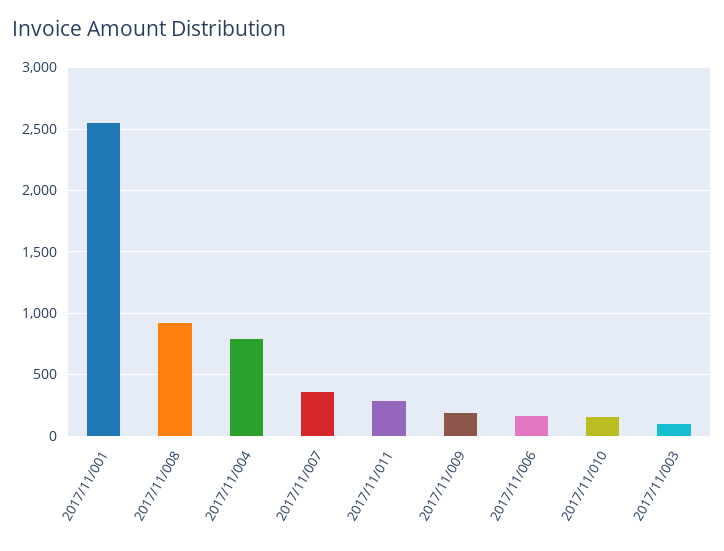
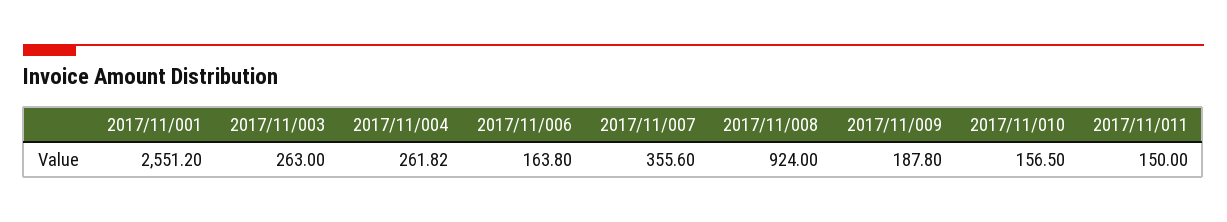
  {
    "2017/11/001": 2551.2,
    "2017/11/008": 924,
-   "2017/11/004": 800,
+   "2017/11/004": 261.82,
    "2017/11/007": 355.6,
-   "2017/11/011": 300,
+   "2017/11/011": 150,
    "2017/11/009": 187.8,
    "2017/11/006": 163.8,
    "2017/11/010": 156.5,
-   "2017/11/003": 100
+   "2017/11/003": 263
  }

